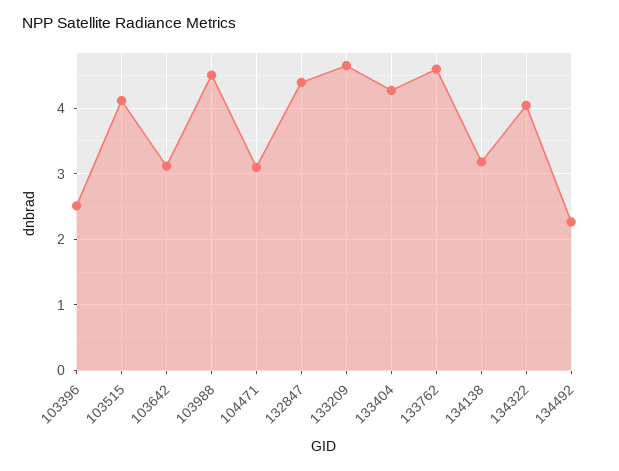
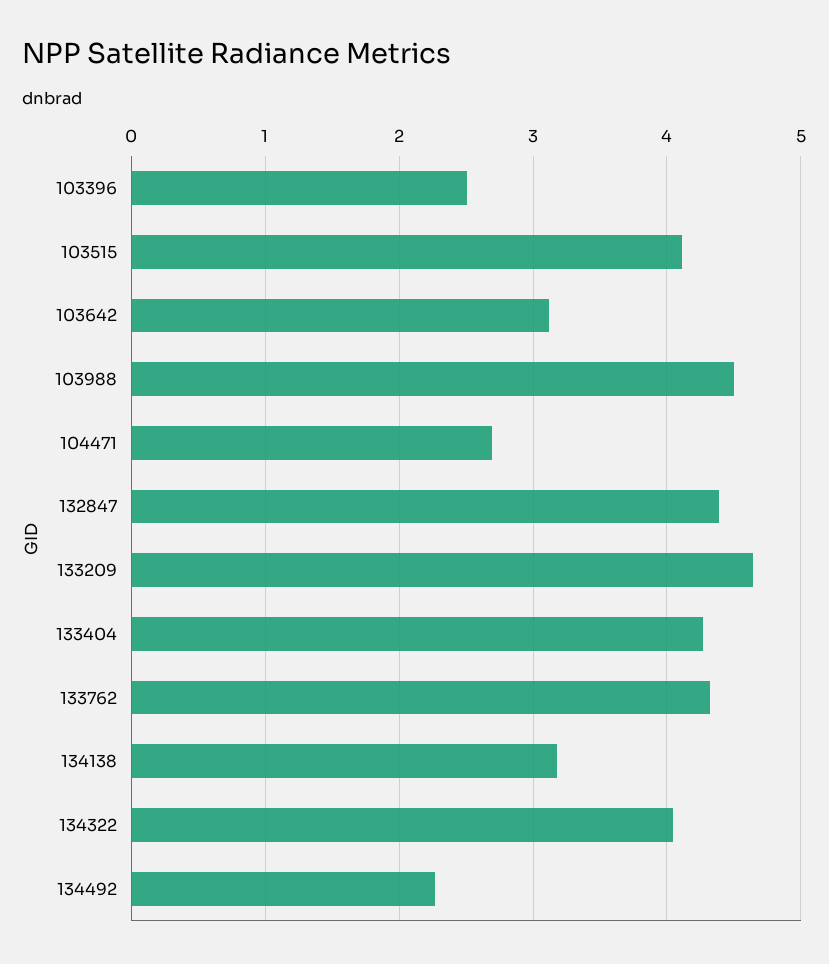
  {
    "103396": 2.5,
    "103515": 4.1,
    "103642": 3.1,
    "103988": 4.5,
-   "104471": 3.1,
+   "104471": 2.7,
    "132847": 4.4,
    "133209": 4.6,
    "133404": 4.3,
-   "133762": 4.6,
+   "133762": 4.3,
    "134138": 3.2,
    "134322": 4,
    "134492": 2.3
  }

